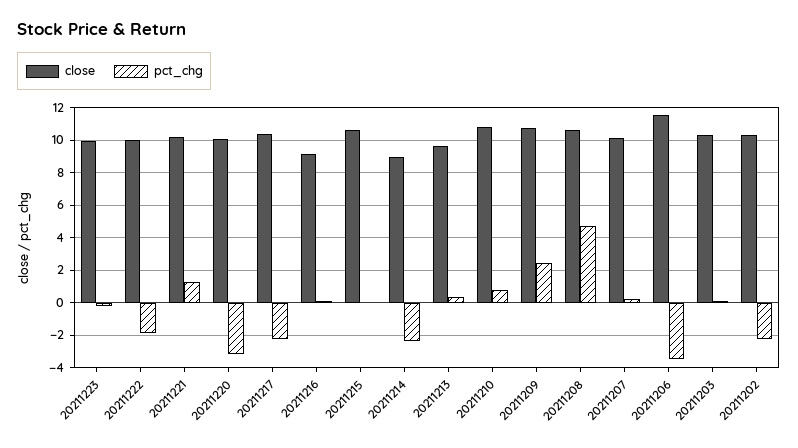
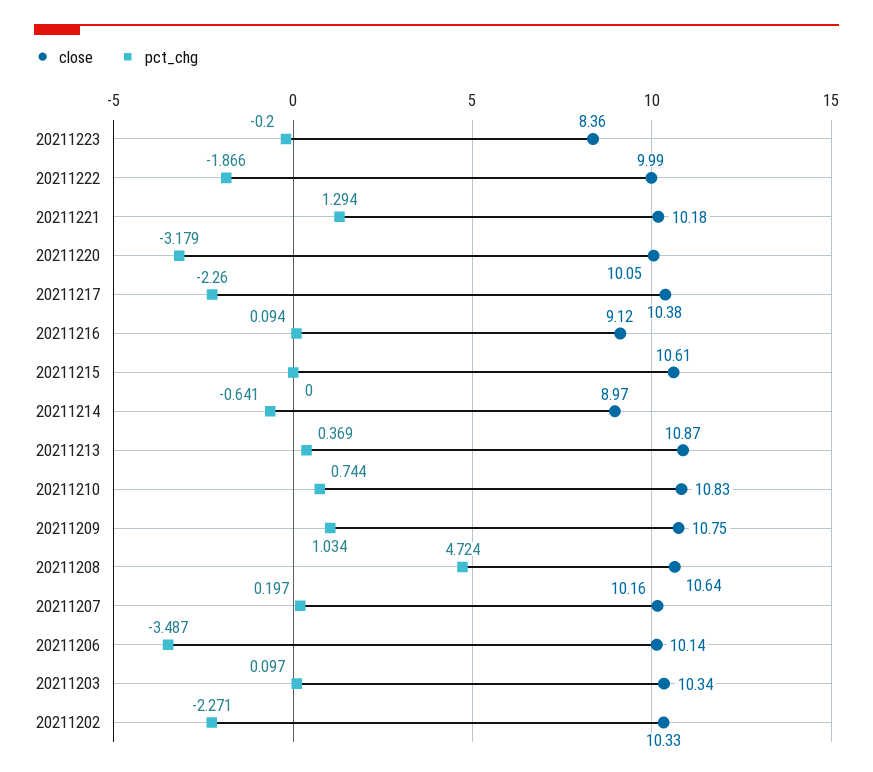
  {
    "close": {
-     "20211223": 10,
+     "20211223": 8.36,
      "20211222": 9.99,
      "20211221": 10.18,
      "20211220": 10.05,
      "20211217": 10.38,
      "20211216": 9.12,
      "20211215": 10.61,
      "20211214": 8.97,
-     "20211213": 9.5,
+     "20211213": 10.87,
      "20211210": 10.83,
      "20211209": 10.75,
      "20211208": 10.64,
      "20211207": 10.16,
-     "20211206": 11.5,
+     "20211206": 10.14,
      "20211203": 10.34,
      "20211202": 10.33
    },
    "pct_chg": {
      "20211223": -0.2,
      "20211222": -1.866,
      "20211221": 1.294,
      "20211220": -3.179,
      "20211217": -2.26,
      "20211216": 0.094,
      "20211215": 0,
-     "20211214": -2.5,
+     "20211214": -0.641,
      "20211213": 0.369,
      "20211210": 0.744,
-     "20211209": 2.5,
+     "20211209": 1.034,
      "20211208": 4.724,
      "20211207": 0.197,
      "20211206": -3.487,
      "20211203": 0.097,
      "20211202": -2.271
    }
  }

